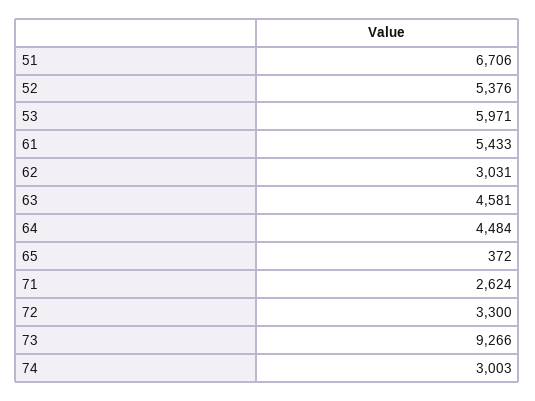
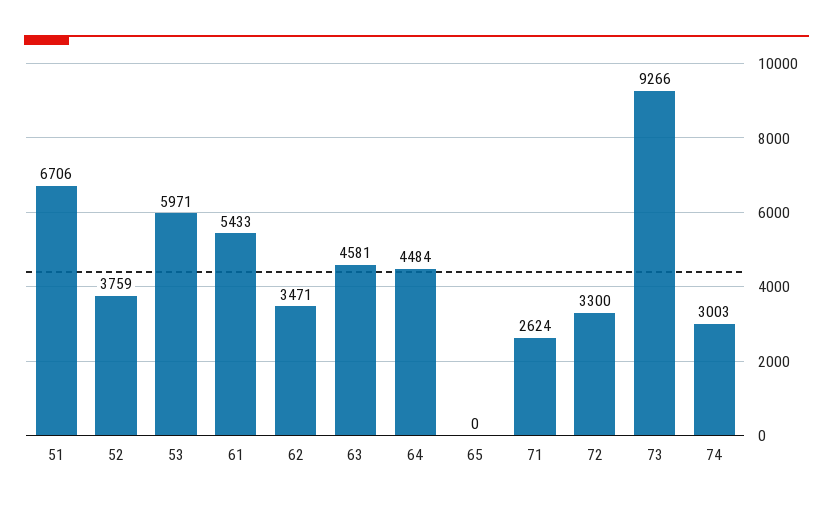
  {
    "51": 6706,
-   "52": 5376,
+   "52": 3759,
    "53": 5971,
    "61": 5433,
-   "62": 3031,
+   "62": 3471,
    "63": 4581,
    "64": 4484,
-   "65": 372,
+   "65": 0,
    "71": 2624,
    "72": 3300,
    "73": 9266,
    "74": 3003
  }

